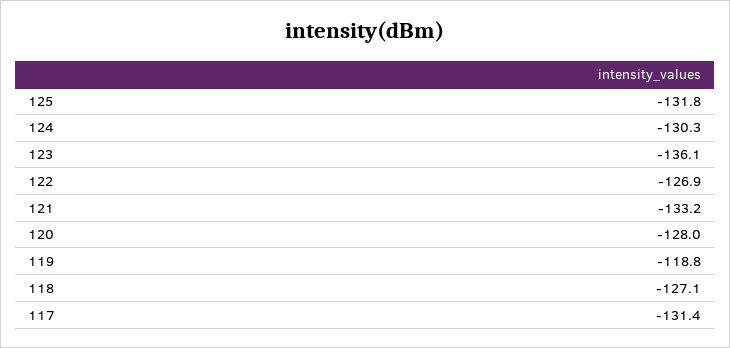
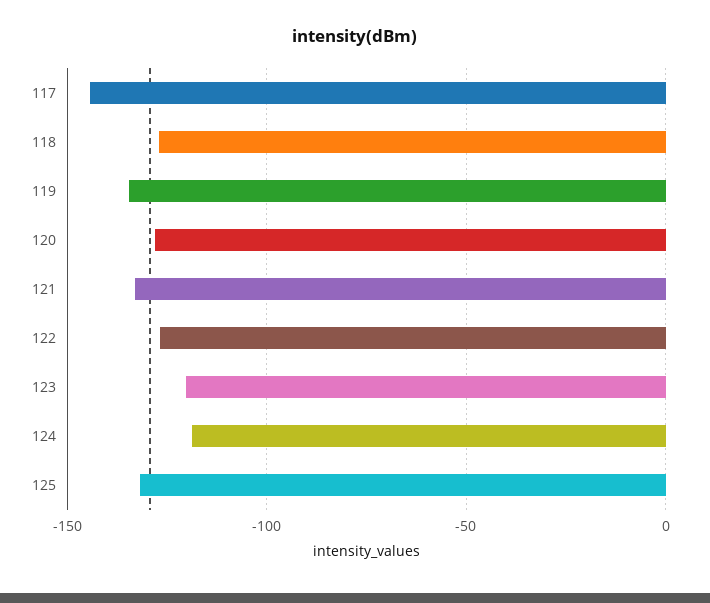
  {
    "125": -131.8,
-   "124": -130.3,
+   "124": -120,
-   "123": -136.1,
+   "123": -120,
    "122": -126.9,
    "121": -133.2,
    "120": -128,
-   "119": -118.8,
+   "119": -135,
    "118": -127.1,
-   "117": -131.4
+   "117": -145
  }

